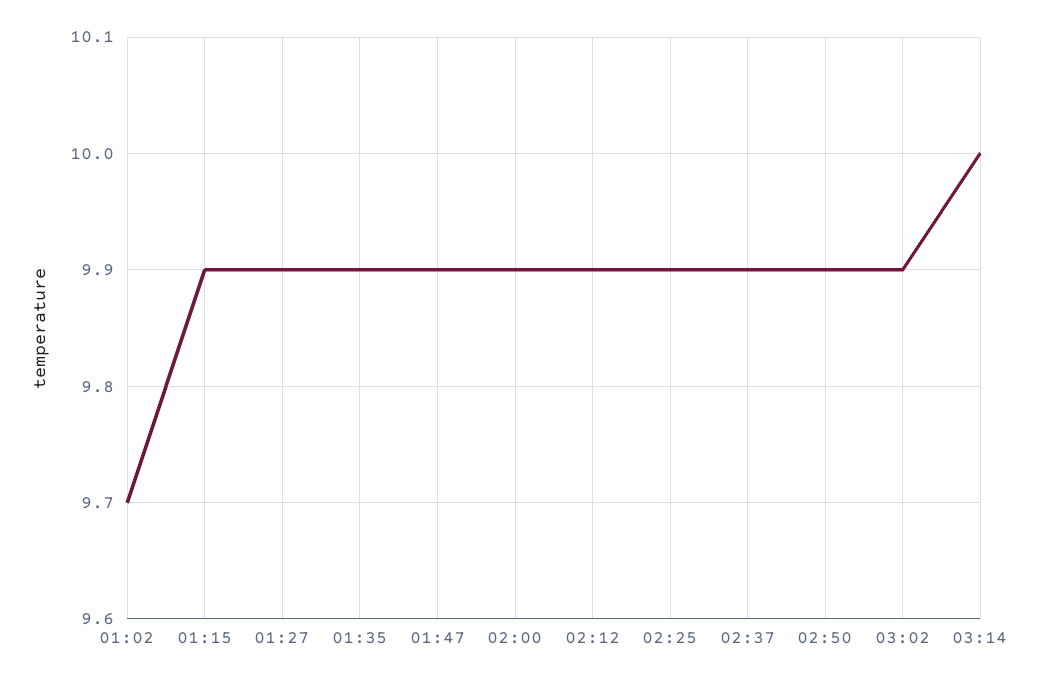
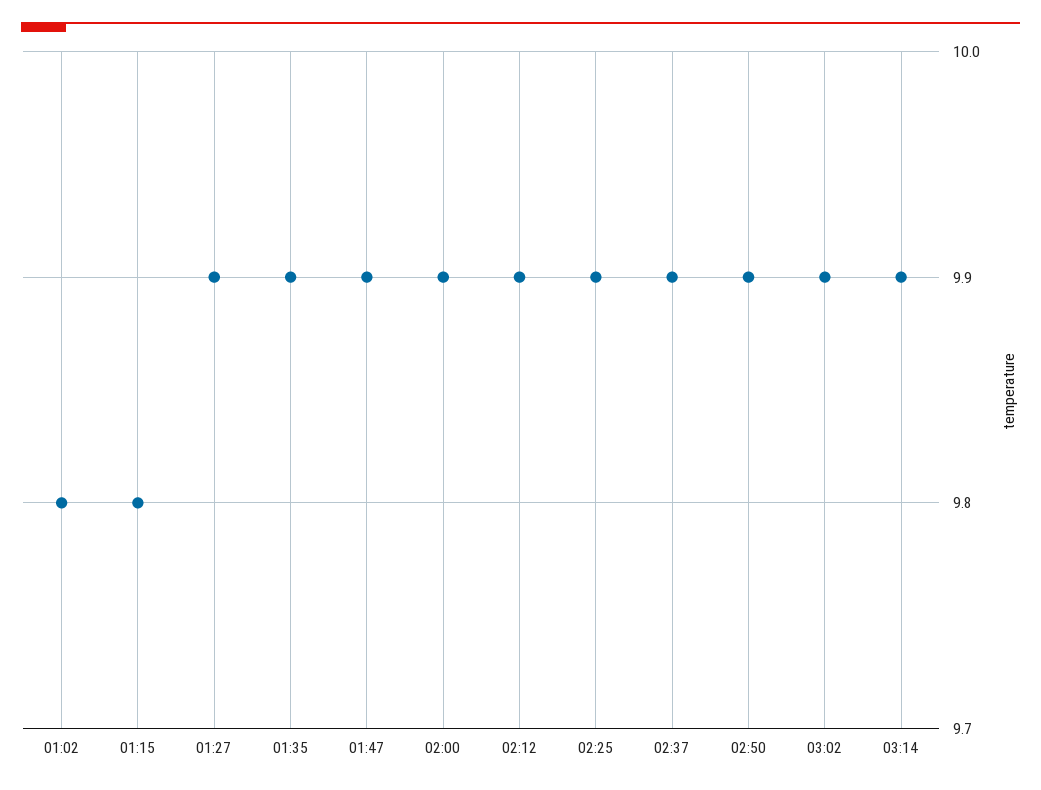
  {
-   "01:02": 9.7,
+   "01:02": 9.8,
-   "01:15": 9.9,
+   "01:15": 9.8,
    "01:27": 9.9,
    "01:35": 9.9,
    "01:47": 9.9,
    "02:00": 9.9,
    "02:12": 9.9,
    "02:25": 9.9,
    "02:37": 9.9,
    "02:50": 9.9,
    "03:02": 9.9,
-   "03:14": 10
+   "03:14": 9.9
  }

